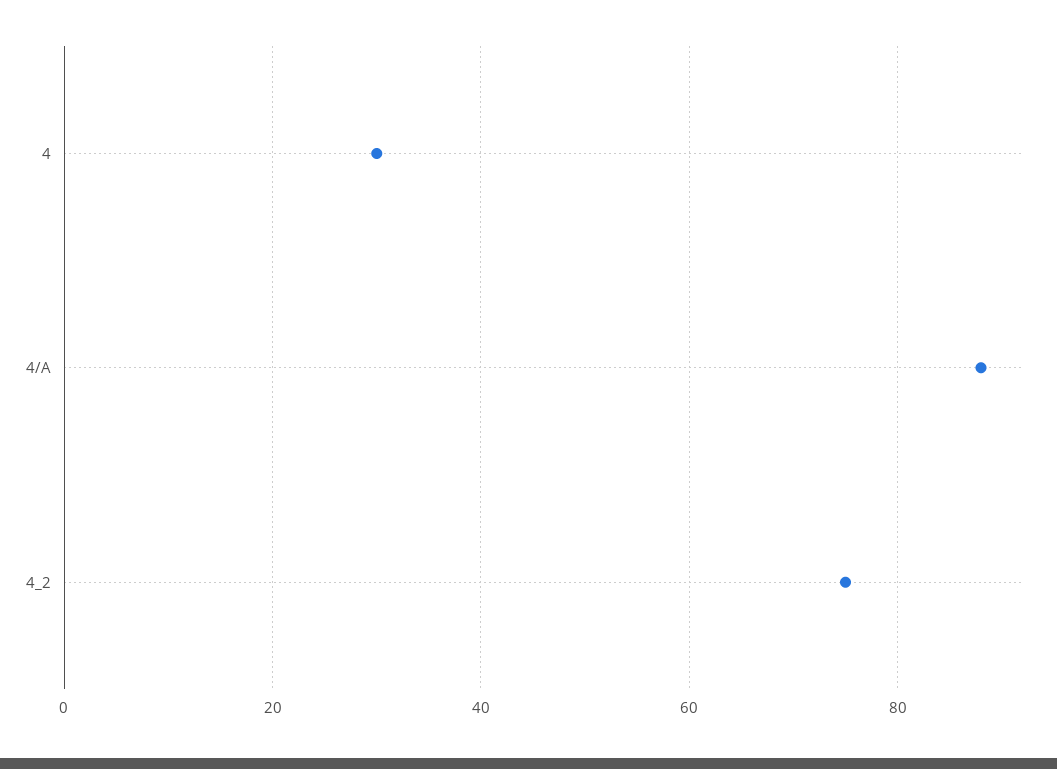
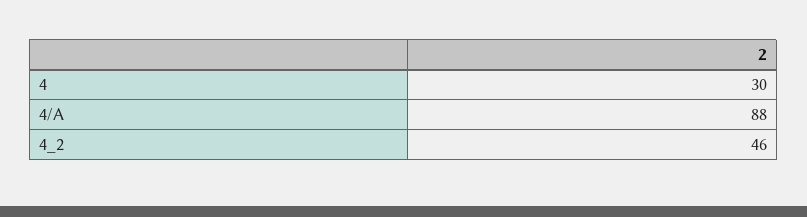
  {
    "4": 30,
    "4/A": 88,
-   "4_2": 75
+   "4_2": 46
  }

